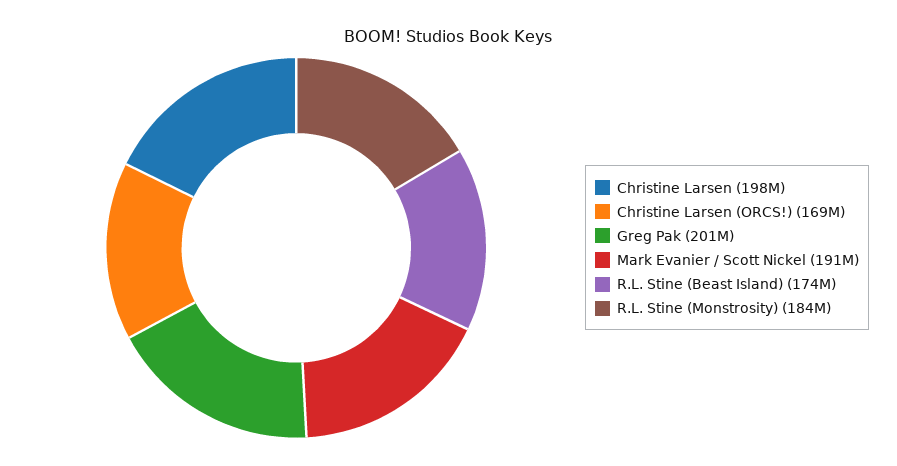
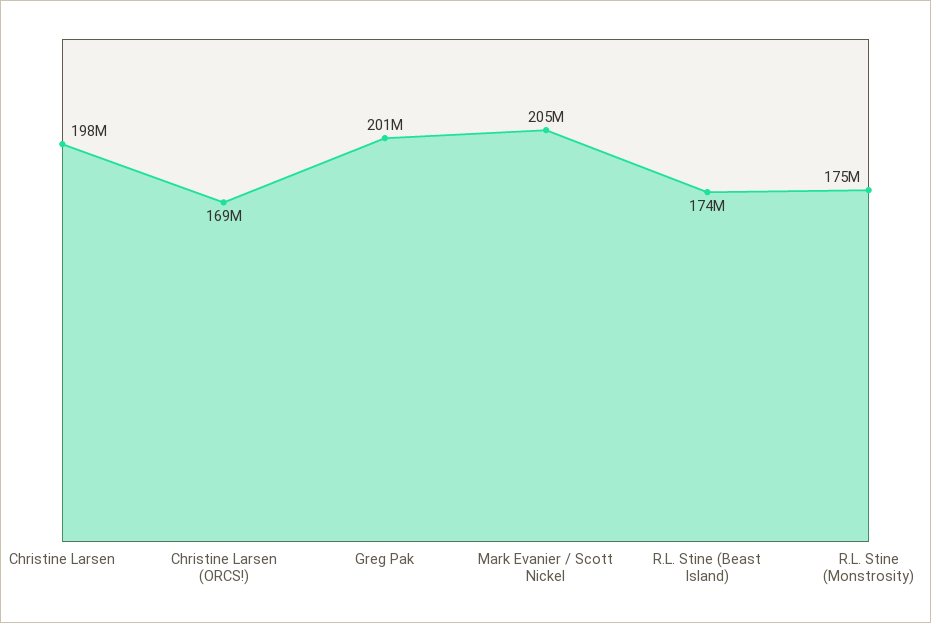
  {
    "Christine Larsen": 198000000,
    "Christine Larsen (ORCS!)": 169000000,
    "Greg Pak": 201000000,
-   "Mark Evanier / Scott Nickel": 191000000,
+   "Mark Evanier / Scott Nickel": 205000000,
    "R.L. Stine (Beast Island)": 174000000,
-   "R.L. Stine (Monstrosity)": 184000000
+   "R.L. Stine (Monstrosity)": 175000000
  }

